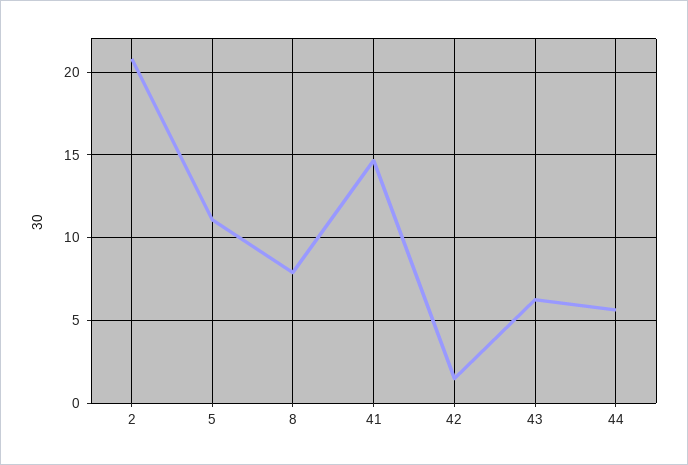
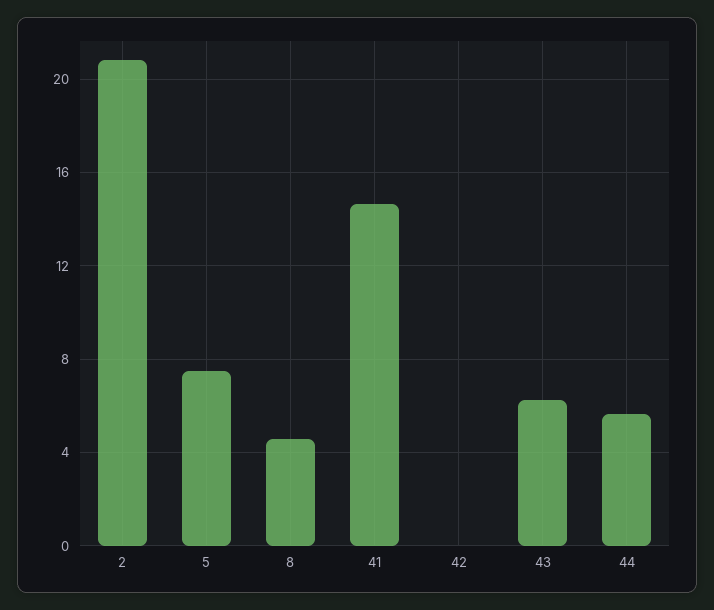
  {
    "2": 21,
-   "5": 11,
+   "5": 7.5,
-   "8": 8,
+   "8": 4.5,
    "41": 14.5,
-   "42": 1.5,
+   "42": 0,
    "43": 6.5,
    "44": 5.5
  }

